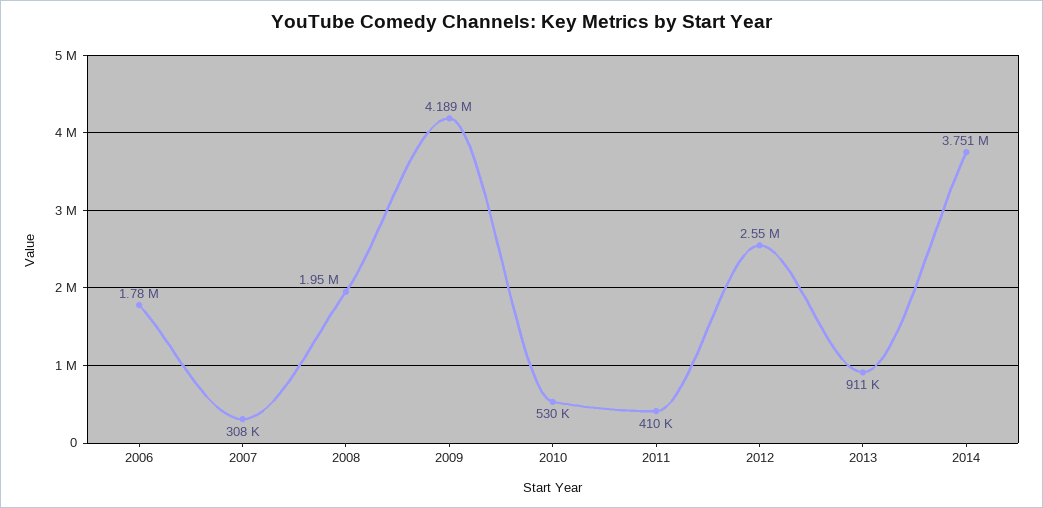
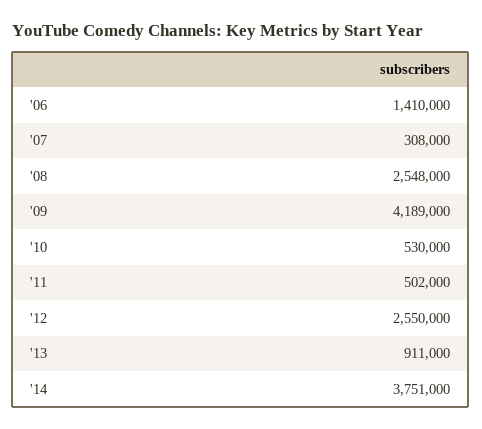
  {
-   "2006": 1780000,
+   "2006": 1410000,
    "2007": 308000,
-   "2008": 1950000,
+   "2008": 2548000,
    "2009": 4189000,
    "2010": 530000,
-   "2011": 410000,
+   "2011": 502000,
    "2012": 2550000,
    "2013": 911000,
    "2014": 3751000
  }

